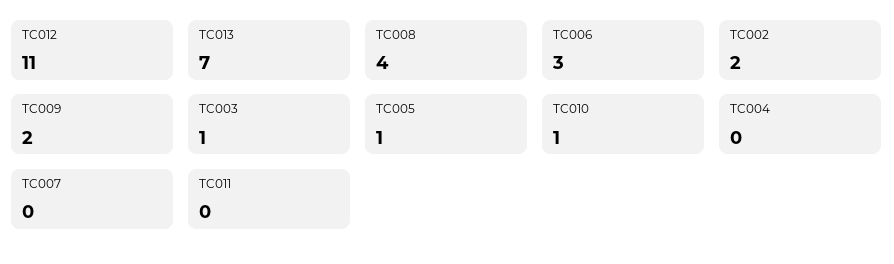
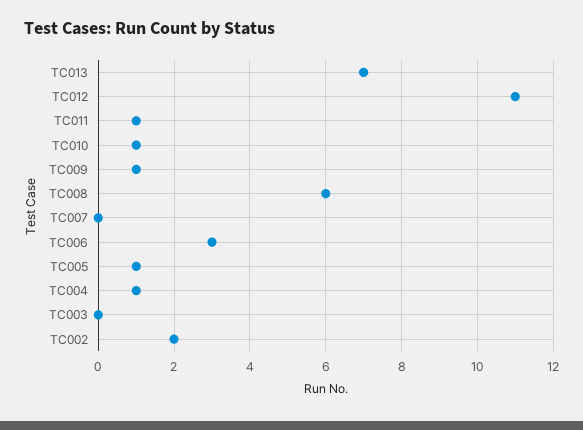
  {
    "TC012": 11,
    "TC013": 7,
-   "TC008": 4,
+   "TC008": 6,
    "TC006": 3,
    "TC002": 2,
-   "TC009": 2,
+   "TC009": 1,
-   "TC003": 1,
+   "TC003": 0,
    "TC005": 1,
    "TC010": 1,
-   "TC004": 0,
+   "TC004": 1,
    "TC007": 0,
-   "TC011": 0
+   "TC011": 1
  }

